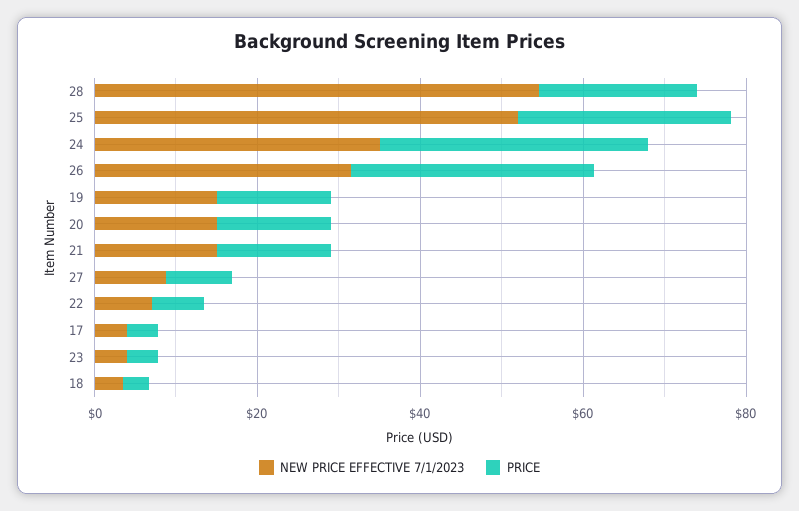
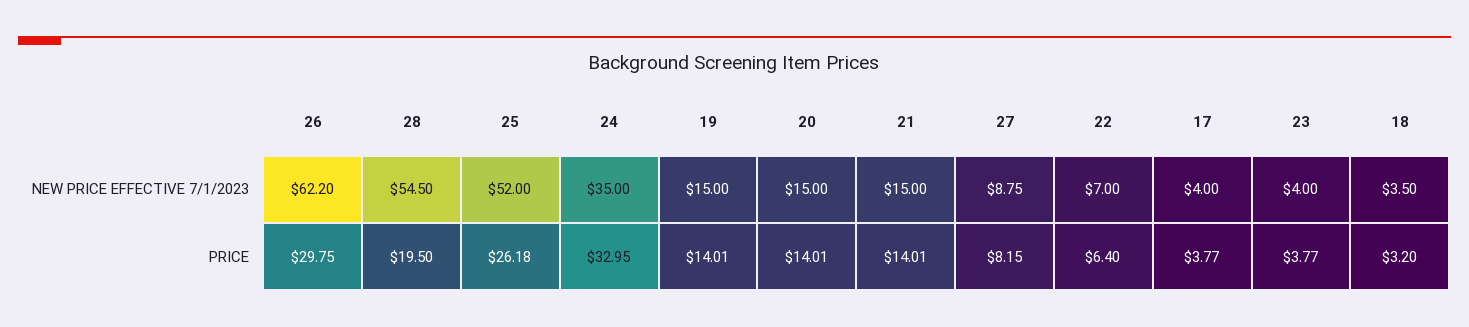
  {
    "NEW PRICE EFFECTIVE 7/1/2023": {
      "28": 54.5,
      "25": 52,
      "24": 35,
-     "26": 30,
+     "26": 62.2,
      "19": 15,
      "20": 15,
      "21": 15,
      "27": 8.75,
      "22": 7,
      "17": 4,
      "23": 4,
      "18": 3.5
    },
    "PRICE": {
      "28": 19.5,
      "25": 26.18,
      "24": 32.95,
      "26": 29.75,
      "19": 14.01,
      "20": 14.01,
      "21": 14.01,
      "27": 8.15,
      "22": 6.4,
      "17": 3.77,
      "23": 3.77,
      "18": 3.2
    }
  }

